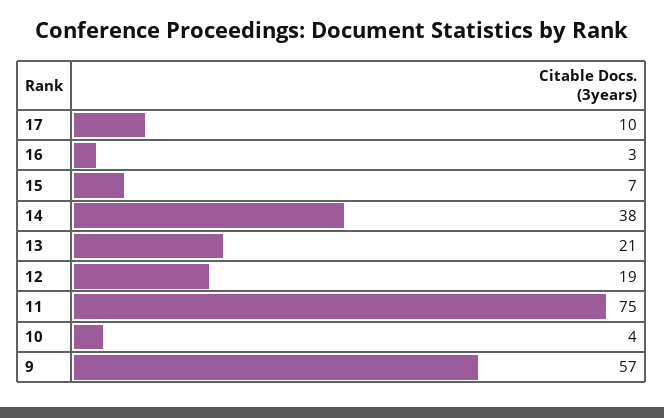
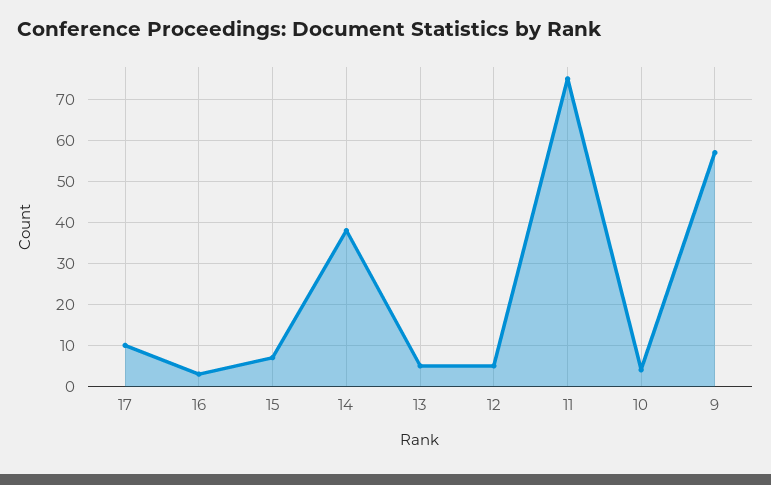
  {
    "17": 10,
    "16": 3,
    "15": 7,
    "14": 38,
-   "13": 21,
+   "13": 5,
-   "12": 19,
+   "12": 5,
    "11": 75,
    "10": 4,
    "9": 57
  }

